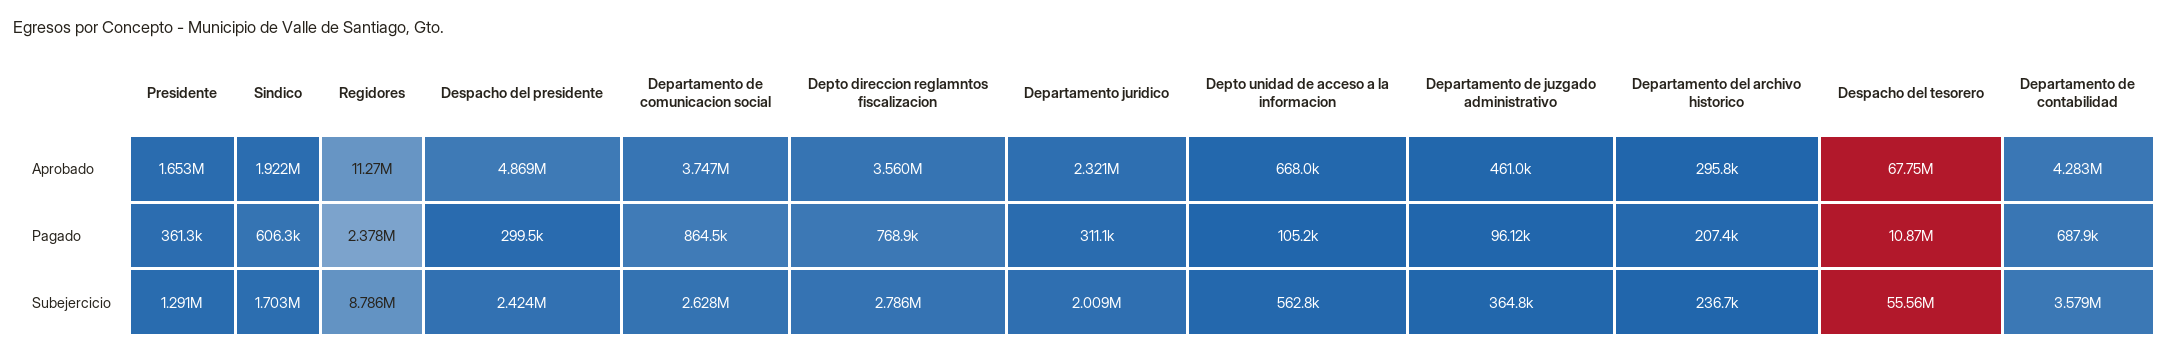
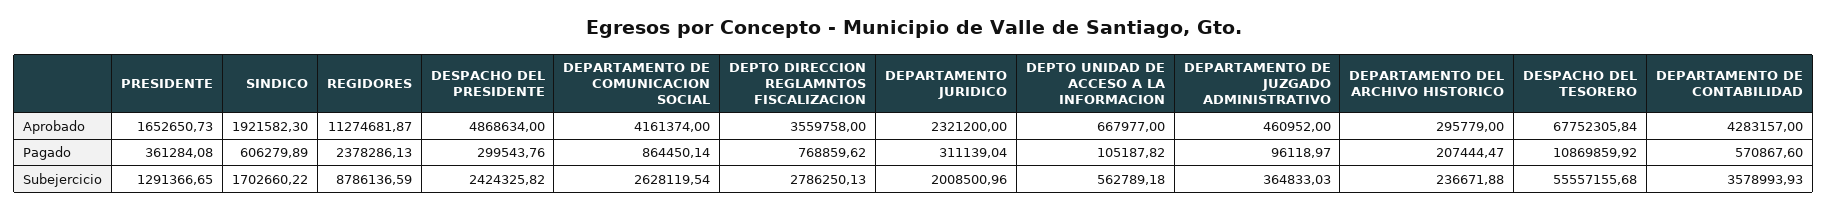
  {
    "Presidente": {
      "Aprobado": 1652650.73,
      "Pagado": 361284.08,
      "Subejercicio": 1291366.65
    },
    "Sindico": {
      "Aprobado": 1921582.3,
      "Pagado": 606279.89,
      "Subejercicio": 1702660.22
    },
    "Regidores": {
      "Aprobado": 11274681.87,
      "Pagado": 2378286.13,
      "Subejercicio": 8786136.59
    },
    "Despacho del presidente": {
      "Aprobado": 4868634,
      "Pagado": 299543.76,
      "Subejercicio": 2424325.82
    },
    "Departamento de comunicacion social": {
-     "Aprobado": 3747000,
+     "Aprobado": 4161374,
      "Pagado": 864450.14,
      "Subejercicio": 2628119.54
    },
    "Depto direccion reglamntos fiscalizacion": {
      "Aprobado": 3559758,
      "Pagado": 768859.62,
      "Subejercicio": 2786250.13
    },
    "Departamento juridico": {
      "Aprobado": 2321200,
      "Pagado": 311139.04,
      "Subejercicio": 2008500.96
    },
    "Depto unidad de acceso a la informacion": {
      "Aprobado": 667977,
      "Pagado": 105187.82,
      "Subejercicio": 562789.18
    },
    "Departamento de juzgado administrativo": {
      "Aprobado": 460952,
      "Pagado": 96118.97,
      "Subejercicio": 364833.03
    },
    "Departamento del archivo historico": {
      "Aprobado": 295779,
      "Pagado": 207444.47,
      "Subejercicio": 236671.88
    },
    "Despacho del tesorero": {
      "Aprobado": 67752305.84,
      "Pagado": 10869859.92,
      "Subejercicio": 55557155.68
    },
    "Departamento de contabilidad": {
      "Aprobado": 4283157,
-     "Pagado": 687900,
+     "Pagado": 570867.6,
      "Subejercicio": 3578993.93
    }
  }

